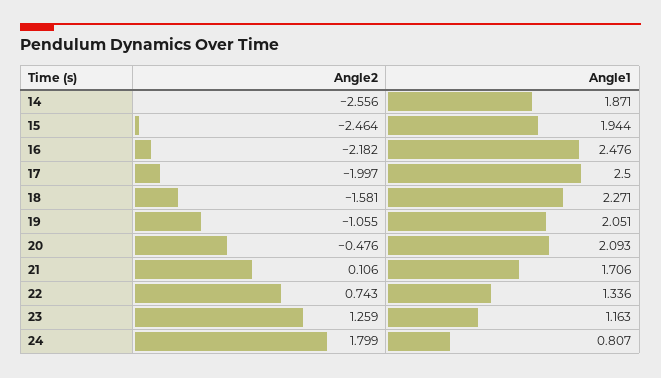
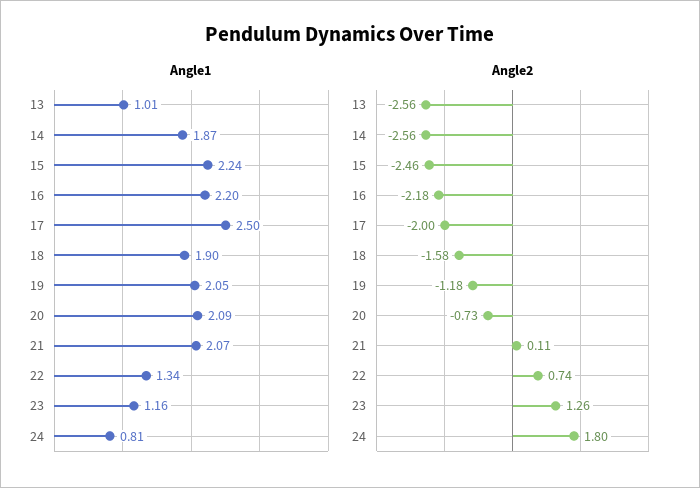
  {
    "Angle2": {
      "14": -2.556,
      "15": -2.464,
      "16": -2.182,
      "17": -1.997,
      "18": -1.581,
-     "19": -1.055,
+     "19": -1.18,
-     "20": -0.476,
+     "20": -0.73,
      "21": 0.106,
      "22": 0.743,
      "23": 1.259,
-     "24": 1.799
+     "24": 1.799,
+     "13": -2.56
    },
    "Angle1": {
      "14": 1.871,
-     "15": 1.944,
+     "15": 2.24,
-     "16": 2.476,
+     "16": 2.2,
      "17": 2.5,
-     "18": 2.271,
+     "18": 1.9,
      "19": 2.051,
      "20": 2.093,
-     "21": 1.706,
+     "21": 2.07,
      "22": 1.336,
      "23": 1.163,
-     "24": 0.807
+     "24": 0.807,
+     "13": 1.01
    }
  }

